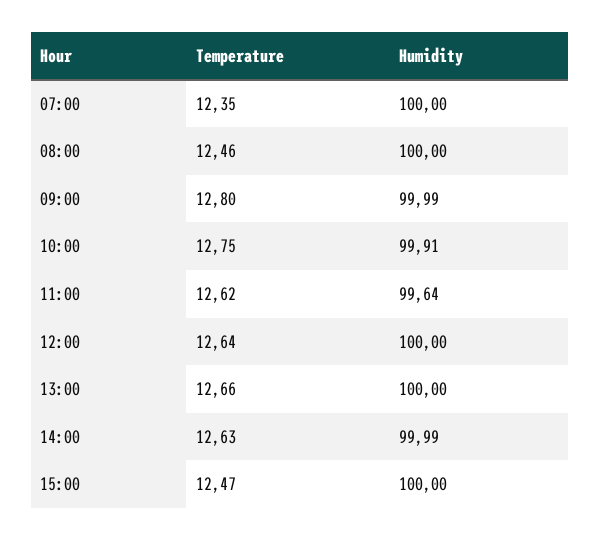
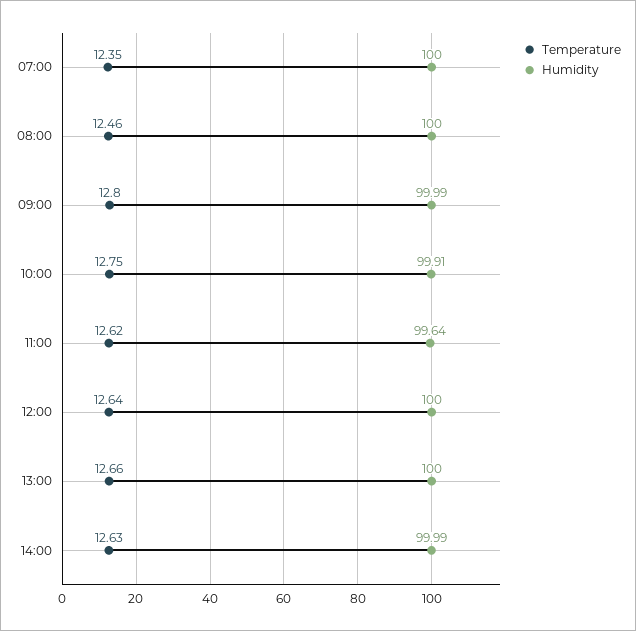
  {
    "Temperature": {
      "07:00": 12.35,
      "08:00": 12.46,
      "09:00": 12.8,
      "10:00": 12.75,
      "11:00": 12.62,
      "12:00": 12.64,
      "13:00": 12.66,
-     "14:00": 12.63,
+     "14:00": 12.63
-     "15:00": 12.47
    },
    "Humidity": {
      "07:00": 100,
      "08:00": 100,
      "09:00": 99.99,
      "10:00": 99.91,
      "11:00": 99.64,
      "12:00": 100,
      "13:00": 100,
-     "14:00": 99.99,
+     "14:00": 99.99
-     "15:00": 100
    }
  }

